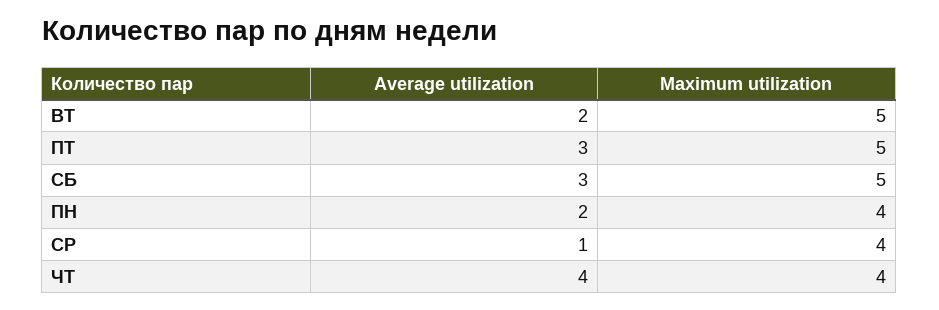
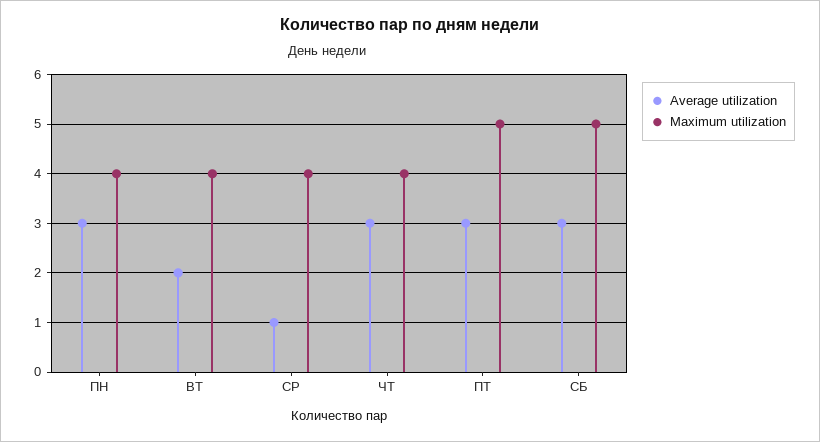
  {
    "Average utilization": {
      "ВТ": 2,
      "ПТ": 3,
      "СБ": 3,
-     "ПН": 2,
+     "ПН": 3,
      "СР": 1,
-     "ЧТ": 4
+     "ЧТ": 3
    },
    "Maximum utilization": {
-     "ВТ": 5,
+     "ВТ": 4,
      "ПТ": 5,
      "СБ": 5,
      "ПН": 4,
      "СР": 4,
      "ЧТ": 4
    }
  }

